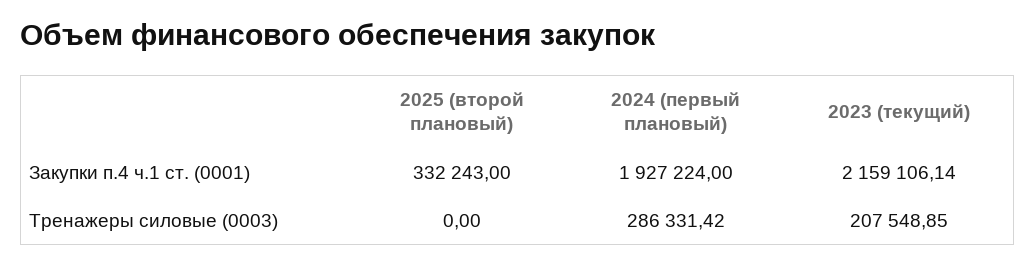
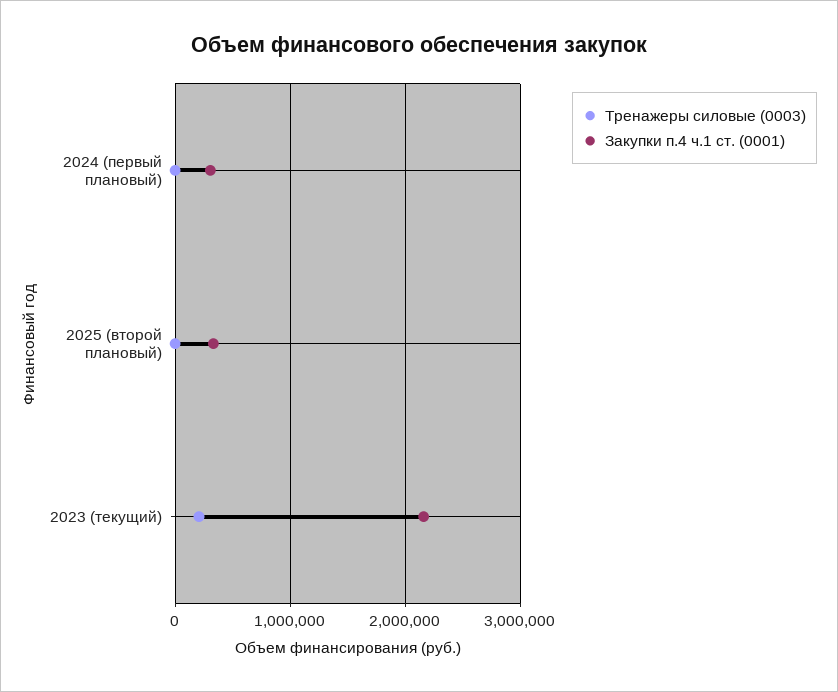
  {
    "Закупки п.4 ч.1 ст. (0001)": {
      "2025 (второй плановый)": 332243,
-     "2024 (первый плановый)": 1927224,
+     "2024 (первый плановый)": 300000,
      "2023 (текущий)": 2159106.14
    },
    "Тренажеры силовые (0003)": {
      "2025 (второй плановый)": 0,
-     "2024 (первый плановый)": 286331.42,
+     "2024 (первый плановый)": 0,
      "2023 (текущий)": 207548.85
    }
  }

